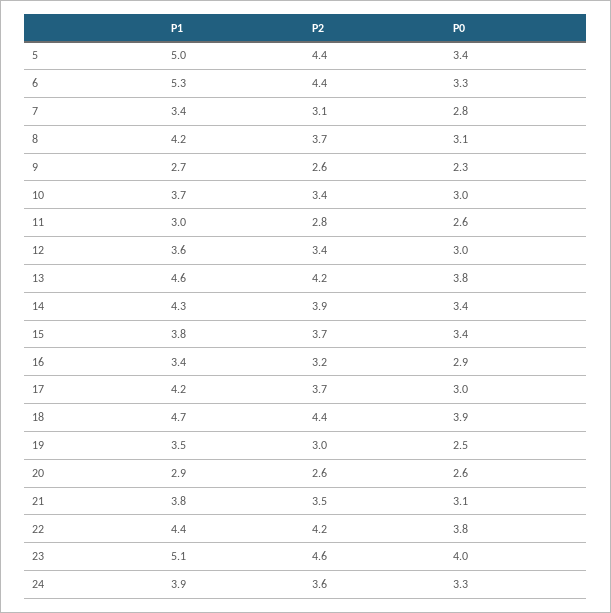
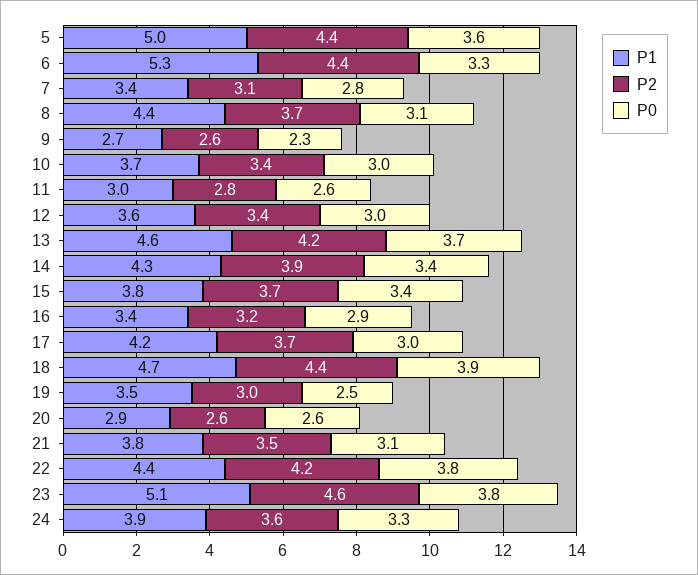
  {
    "P1": {
      "5": 5,
      "6": 5.3,
      "7": 3.4,
-     "8": 4.2,
+     "8": 4.4,
      "9": 2.7,
      "10": 3.7,
      "11": 3,
      "12": 3.6,
      "13": 4.6,
      "14": 4.3,
      "15": 3.8,
      "16": 3.4,
      "17": 4.2,
      "18": 4.7,
      "19": 3.5,
      "20": 2.9,
      "21": 3.8,
      "22": 4.4,
      "23": 5.1,
      "24": 3.9
    },
    "P2": {
      "5": 4.4,
      "6": 4.4,
      "7": 3.1,
      "8": 3.7,
      "9": 2.6,
      "10": 3.4,
      "11": 2.8,
      "12": 3.4,
      "13": 4.2,
      "14": 3.9,
      "15": 3.7,
      "16": 3.2,
      "17": 3.7,
      "18": 4.4,
      "19": 3,
      "20": 2.6,
      "21": 3.5,
      "22": 4.2,
      "23": 4.6,
      "24": 3.6
    },
    "P0": {
-     "5": 3.4,
+     "5": 3.6,
      "6": 3.3,
      "7": 2.8,
      "8": 3.1,
      "9": 2.3,
      "10": 3,
      "11": 2.6,
      "12": 3,
-     "13": 3.8,
+     "13": 3.7,
      "14": 3.4,
      "15": 3.4,
      "16": 2.9,
      "17": 3,
      "18": 3.9,
      "19": 2.5,
      "20": 2.6,
      "21": 3.1,
      "22": 3.8,
-     "23": 4,
+     "23": 3.8,
      "24": 3.3
    }
  }

